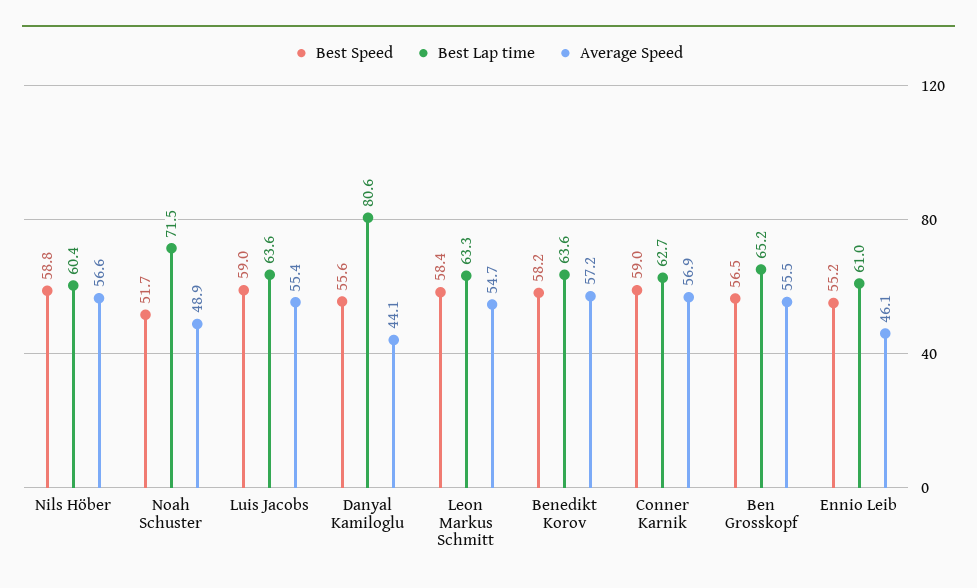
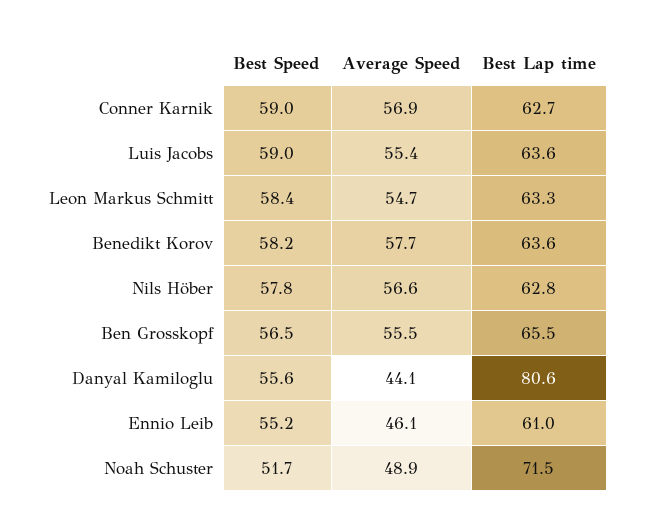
  {
    "Best Speed": {
-     "Nils Höber": 58.8,
+     "Nils Höber": 57.8,
      "Noah Schuster": 51.7,
      "Luis Jacobs": 59,
      "Danyal Kamiloglu": 55.6,
      "Leon Markus Schmitt": 58.4,
      "Benedikt Korov": 58.2,
      "Conner Karnik": 59,
      "Ben Grosskopf": 56.5,
      "Ennio Leib": 55.2
    },
    "Best Lap time": {
-     "Nils Höber": 60.4,
+     "Nils Höber": 62.8,
      "Noah Schuster": 71.5,
      "Luis Jacobs": 63.6,
      "Danyal Kamiloglu": 80.6,
      "Leon Markus Schmitt": 63.3,
      "Benedikt Korov": 63.6,
      "Conner Karnik": 62.7,
-     "Ben Grosskopf": 65.2,
+     "Ben Grosskopf": 65.5,
      "Ennio Leib": 61
    },
    "Average Speed": {
      "Nils Höber": 56.6,
      "Noah Schuster": 48.9,
      "Luis Jacobs": 55.4,
      "Danyal Kamiloglu": 44.1,
      "Leon Markus Schmitt": 54.7,
-     "Benedikt Korov": 57.2,
+     "Benedikt Korov": 57.7,
      "Conner Karnik": 56.9,
      "Ben Grosskopf": 55.5,
      "Ennio Leib": 46.1
    }
  }

